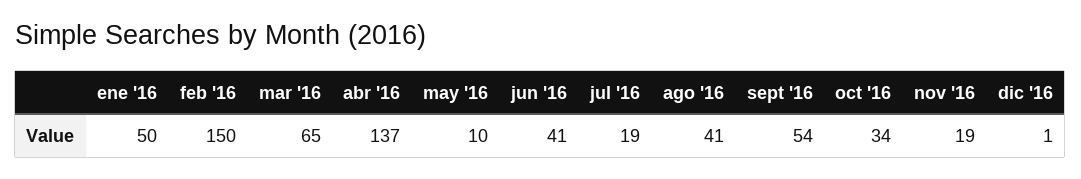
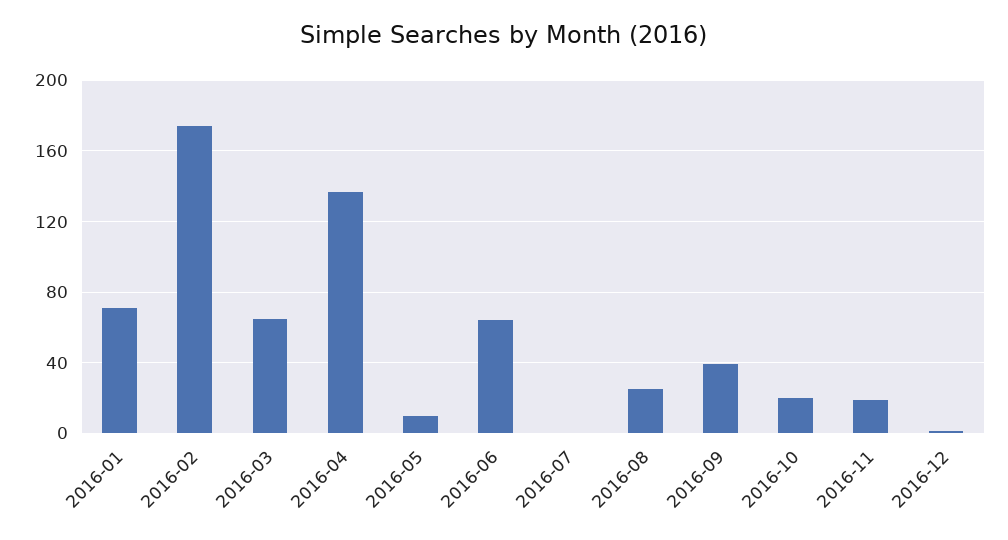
  {
-   "ene '16": 50,
+   "ene '16": 70,
-   "feb '16": 150,
+   "feb '16": 175,
    "mar '16": 65,
    "abr '16": 137,
    "may '16": 10,
-   "jun '16": 41,
+   "jun '16": 65,
-   "jul '16": 19,
+   "jul '16": 0,
-   "ago '16": 41,
+   "ago '16": 25,
-   "sept '16": 54,
+   "sept '16": 40,
-   "oct '16": 34,
+   "oct '16": 20,
    "nov '16": 19,
    "dic '16": 1
  }

